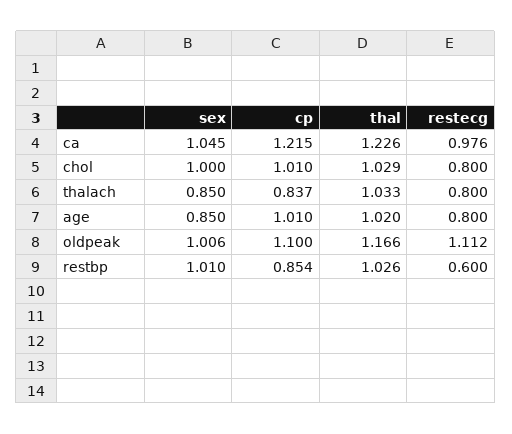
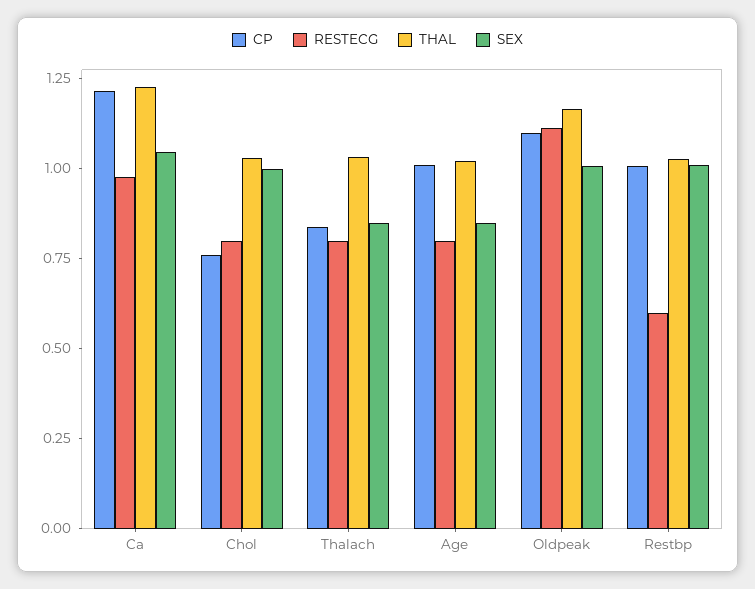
  {
    "sex": {
      "ca": 1.045,
      "chol": 1,
      "thalach": 0.85,
      "age": 0.85,
      "oldpeak": 1.006,
      "restbp": 1.01
    },
    "cp": {
      "ca": 1.215,
-     "chol": 1.01,
+     "chol": 0.75,
      "thalach": 0.837,
      "age": 1.01,
      "oldpeak": 1.1,
-     "restbp": 0.854
+     "restbp": 1
    },
    "thal": {
      "ca": 1.226,
      "chol": 1.029,
      "thalach": 1.033,
      "age": 1.02,
      "oldpeak": 1.166,
      "restbp": 1.026
    },
    "restecg": {
      "ca": 0.976,
      "chol": 0.8,
      "thalach": 0.8,
      "age": 0.8,
      "oldpeak": 1.112,
      "restbp": 0.6
    }
  }

